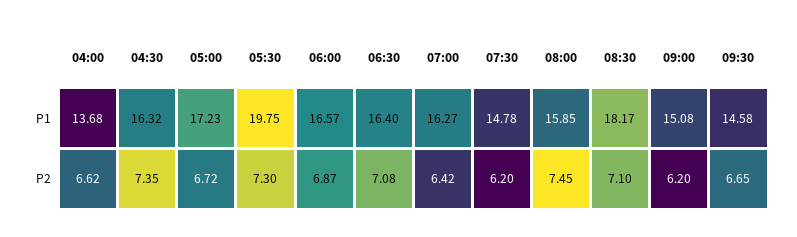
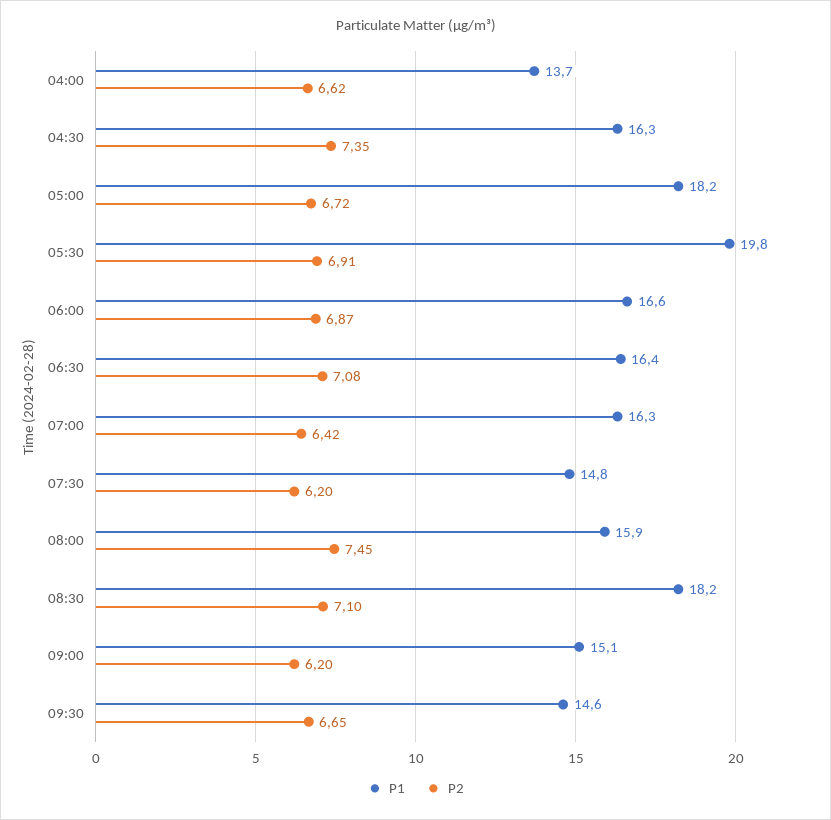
  {
    "P1": {
      "04:00": 13.68,
      "04:30": 16.32,
-     "05:00": 17.23,
+     "05:00": 18.2,
      "05:30": 19.75,
      "06:00": 16.57,
      "06:30": 16.4,
      "07:00": 16.27,
      "07:30": 14.78,
      "08:00": 15.85,
      "08:30": 18.17,
      "09:00": 15.08,
      "09:30": 14.58
    },
    "P2": {
      "04:00": 6.62,
      "04:30": 7.35,
      "05:00": 6.72,
-     "05:30": 7.3,
+     "05:30": 6.91,
      "06:00": 6.87,
      "06:30": 7.08,
      "07:00": 6.42,
      "07:30": 6.2,
      "08:00": 7.45,
      "08:30": 7.1,
      "09:00": 6.2,
      "09:30": 6.65
    }
  }

